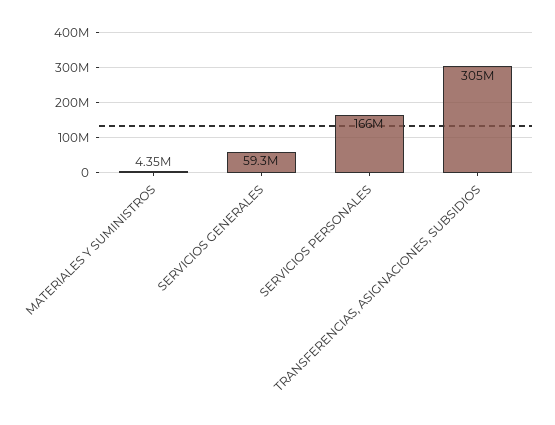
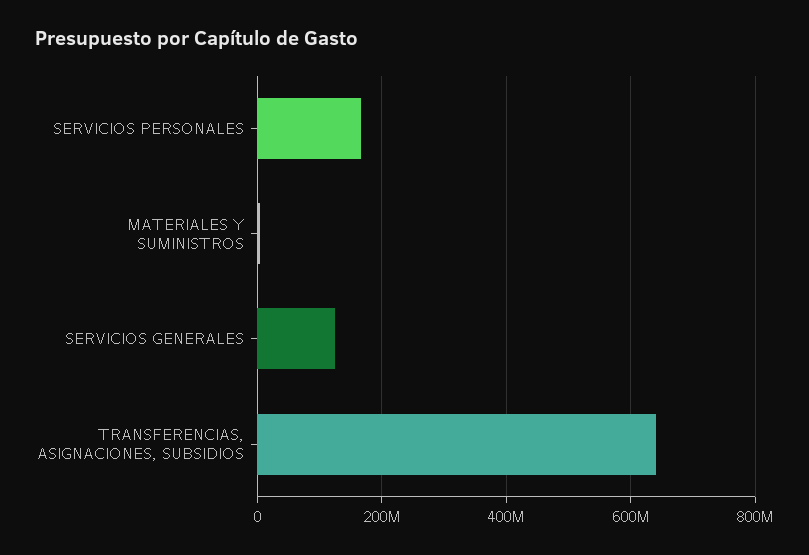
  {
    "MATERIALES Y SUMINISTROS": 4350000,
-   "SERVICIOS GENERALES": 59300000,
+   "SERVICIOS GENERALES": 120000000,
    "SERVICIOS PERSONALES": 166000000,
-   "TRANSFERENCIAS, ASIGNACIONES, SUBSIDIOS": 305000000
+   "TRANSFERENCIAS, ASIGNACIONES, SUBSIDIOS": 640000000
  }

